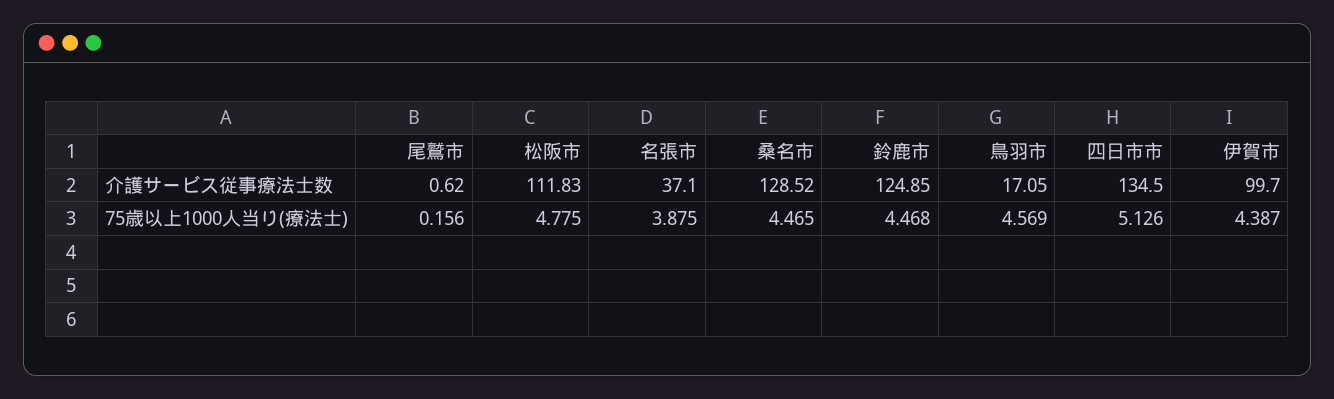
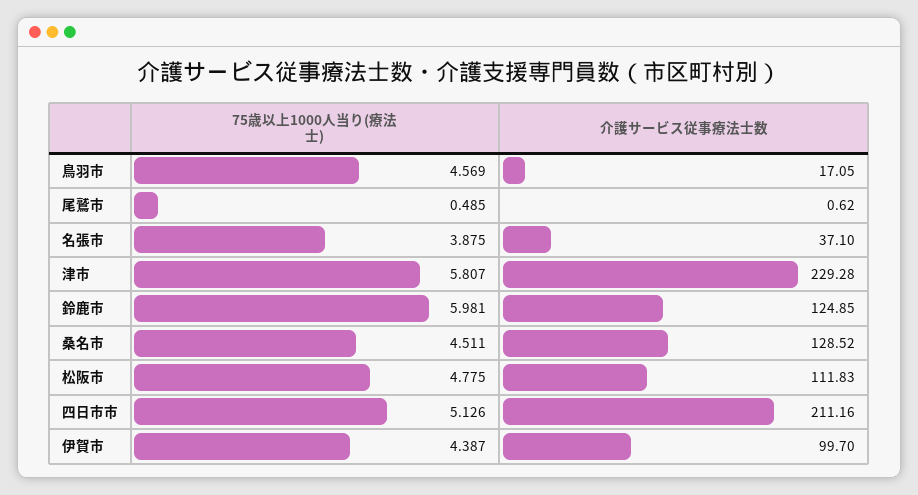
  {
    "尾鷲市": {
      "介護サービス従事療法士数": 0.62,
-     "75歳以上1000人当り(療法士)": 0.156
+     "75歳以上1000人当り(療法士)": 0.485
    },
    "松阪市": {
      "介護サービス従事療法士数": 111.83,
      "75歳以上1000人当り(療法士)": 4.775
    },
    "名張市": {
      "介護サービス従事療法士数": 37.1,
      "75歳以上1000人当り(療法士)": 3.875
    },
    "桑名市": {
      "介護サービス従事療法士数": 128.52,
-     "75歳以上1000人当り(療法士)": 4.465
+     "75歳以上1000人当り(療法士)": 4.511
    },
    "鈴鹿市": {
      "介護サービス従事療法士数": 124.85,
-     "75歳以上1000人当り(療法士)": 4.468
+     "75歳以上1000人当り(療法士)": 5.981
    },
    "鳥羽市": {
      "介護サービス従事療法士数": 17.05,
      "75歳以上1000人当り(療法士)": 4.569
    },
    "四日市市": {
-     "介護サービス従事療法士数": 134.5,
+     "介護サービス従事療法士数": 211.16,
      "75歳以上1000人当り(療法士)": 5.126
    },
    "伊賀市": {
      "介護サービス従事療法士数": 99.7,
      "75歳以上1000人当り(療法士)": 4.387
-   }
+   },
+   "津市": {
+     "75歳以上1000人当り(療法士)": 5.807,
+     "介護サービス従事療法士数": 229.28
+   }
  }

